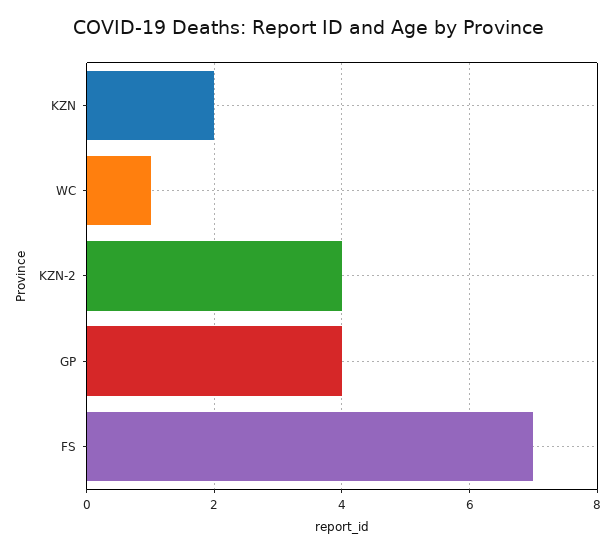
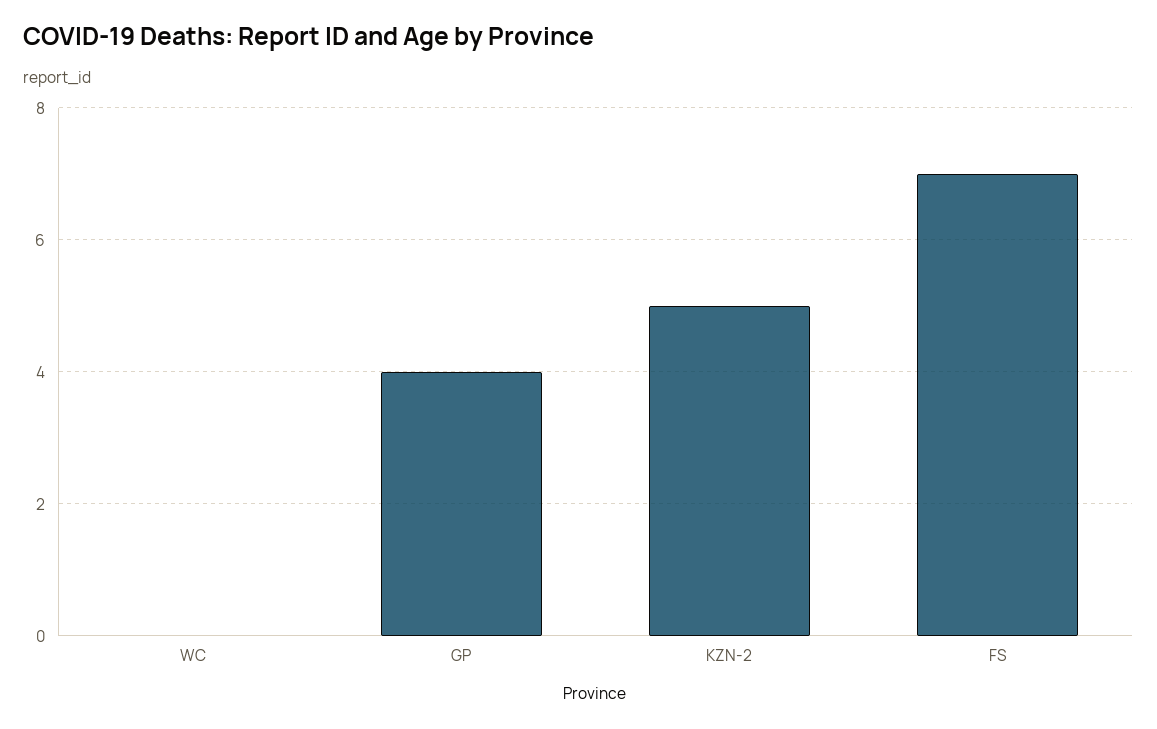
  {
-   "KZN": 2,
-   "WC": 1,
+   "WC": 0,
-   "KZN-2": 4,
+   "KZN-2": 5,
    "GP": 4,
    "FS": 7
  }

